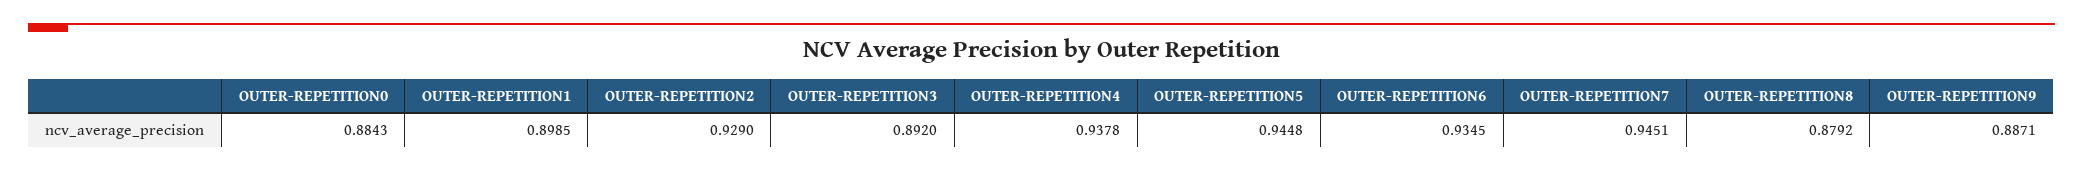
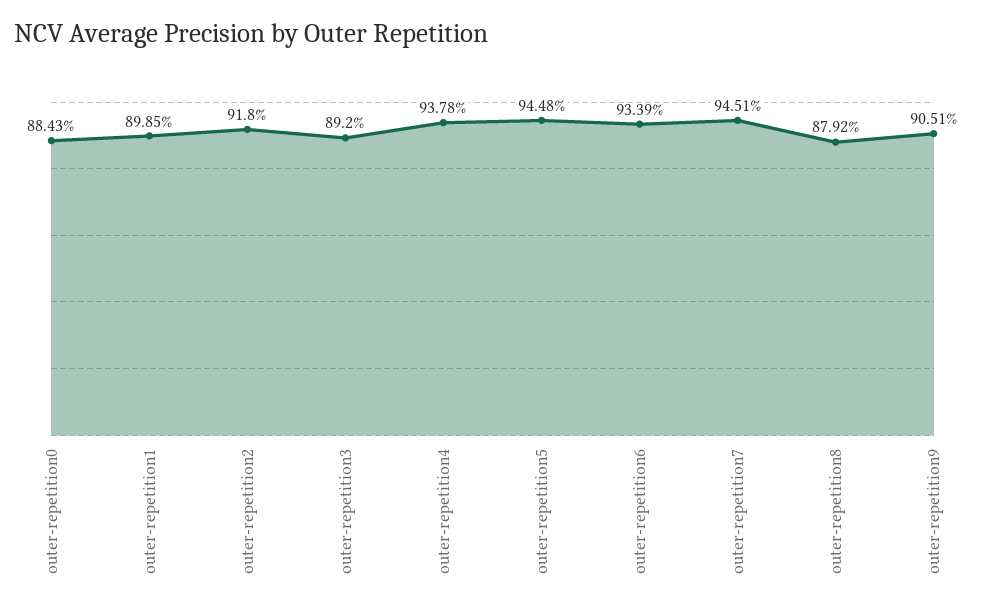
  {
    "OUTER-REPETITION0": 0.8843,
    "OUTER-REPETITION1": 0.8985,
-   "OUTER-REPETITION2": 0.929,
+   "OUTER-REPETITION2": 0.918,
    "OUTER-REPETITION3": 0.892,
    "OUTER-REPETITION4": 0.9378,
    "OUTER-REPETITION5": 0.9448,
-   "OUTER-REPETITION6": 0.9345,
+   "OUTER-REPETITION6": 0.9339,
    "OUTER-REPETITION7": 0.9451,
    "OUTER-REPETITION8": 0.8792,
-   "OUTER-REPETITION9": 0.8871
+   "OUTER-REPETITION9": 0.9051
  }

